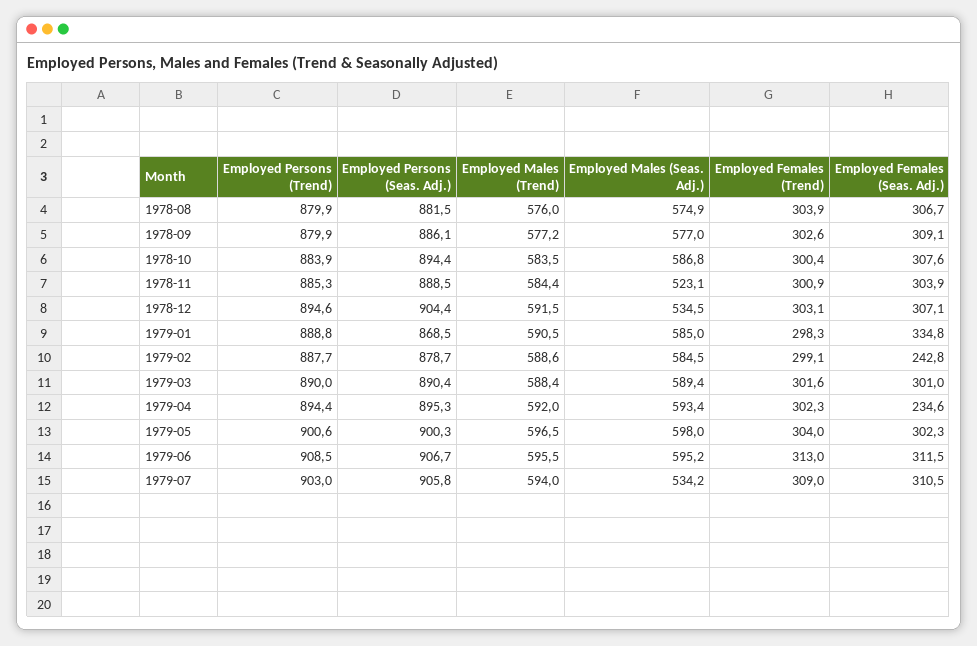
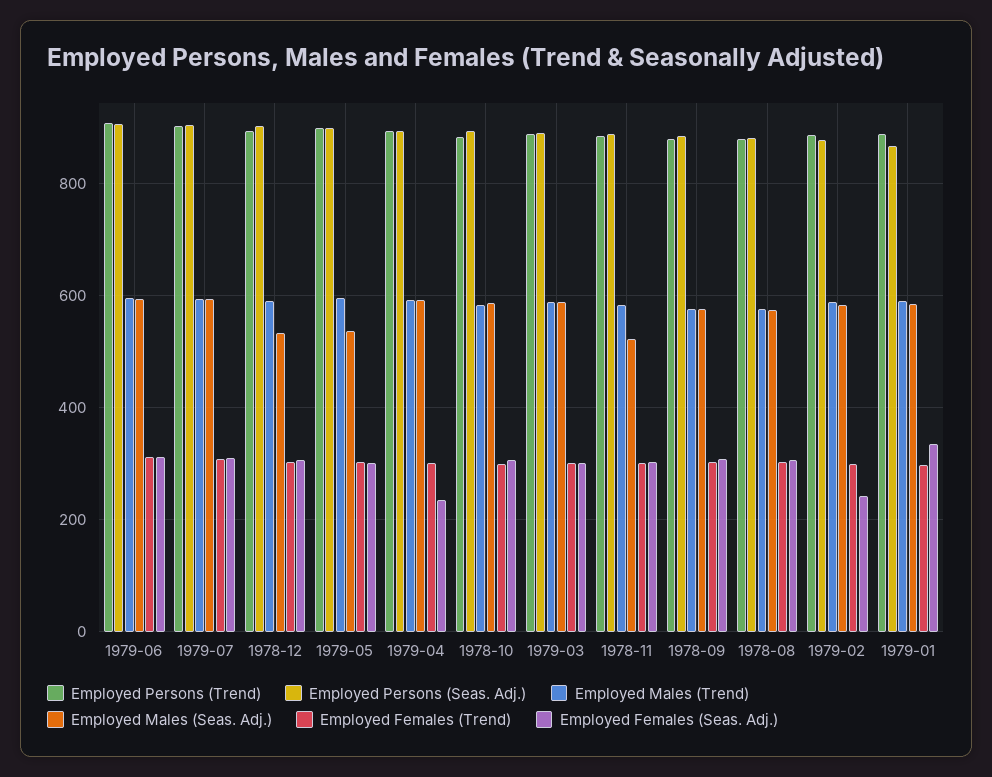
  {
    "Employed Persons (Trend)": {
      "1978-08": 879.9,
      "1978-09": 879.9,
      "1978-10": 883.9,
      "1978-11": 885.3,
      "1978-12": 894.6,
      "1979-01": 888.8,
      "1979-02": 887.7,
      "1979-03": 890,
      "1979-04": 894.4,
      "1979-05": 900.6,
      "1979-06": 908.5,
      "1979-07": 903
    },
    "Employed Persons (Seas. Adj.)": {
      "1978-08": 881.5,
      "1978-09": 886.1,
      "1978-10": 894.4,
      "1978-11": 888.5,
      "1978-12": 904.4,
      "1979-01": 868.5,
      "1979-02": 878.7,
      "1979-03": 890.4,
      "1979-04": 895.3,
      "1979-05": 900.3,
      "1979-06": 906.7,
      "1979-07": 905.8
    },
    "Employed Males (Trend)": {
      "1978-08": 576,
      "1978-09": 577.2,
      "1978-10": 583.5,
      "1978-11": 584.4,
      "1978-12": 591.5,
      "1979-01": 590.5,
      "1979-02": 588.6,
      "1979-03": 588.4,
      "1979-04": 592,
      "1979-05": 596.5,
      "1979-06": 595.5,
      "1979-07": 594
    },
    "Employed Males (Seas. Adj.)": {
      "1978-08": 574.9,
      "1978-09": 577,
      "1978-10": 586.8,
      "1978-11": 523.1,
      "1978-12": 534.5,
      "1979-01": 585,
      "1979-02": 584.5,
      "1979-03": 589.4,
      "1979-04": 593.4,
-     "1979-05": 598,
+     "1979-05": 540,
      "1979-06": 595.2,
-     "1979-07": 534.2
+     "1979-07": 600
    },
    "Employed Females (Trend)": {
      "1978-08": 303.9,
      "1978-09": 302.6,
      "1978-10": 300.4,
      "1978-11": 300.9,
      "1978-12": 303.1,
      "1979-01": 298.3,
      "1979-02": 299.1,
      "1979-03": 301.6,
      "1979-04": 302.3,
      "1979-05": 304,
      "1979-06": 313,
      "1979-07": 309
    },
    "Employed Females (Seas. Adj.)": {
      "1978-08": 306.7,
      "1978-09": 309.1,
      "1978-10": 307.6,
      "1978-11": 303.9,
      "1978-12": 307.1,
      "1979-01": 334.8,
      "1979-02": 242.8,
      "1979-03": 301,
      "1979-04": 234.6,
      "1979-05": 302.3,
      "1979-06": 311.5,
      "1979-07": 310.5
    }
  }

